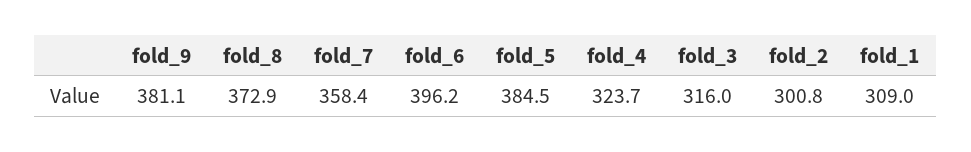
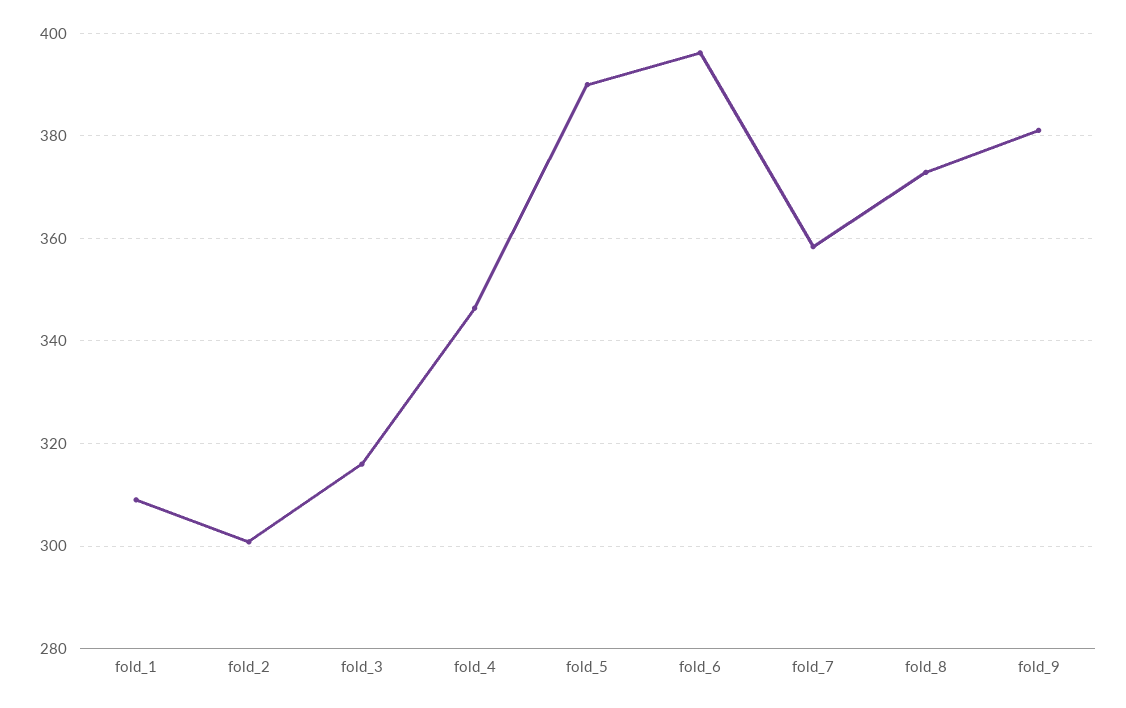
  {
    "fold_9": 381.1,
    "fold_8": 372.9,
    "fold_7": 358.4,
    "fold_6": 396.2,
-   "fold_5": 384.5,
+   "fold_5": 390,
-   "fold_4": 323.7,
+   "fold_4": 346,
    "fold_3": 316,
    "fold_2": 300.8,
    "fold_1": 309
  }

